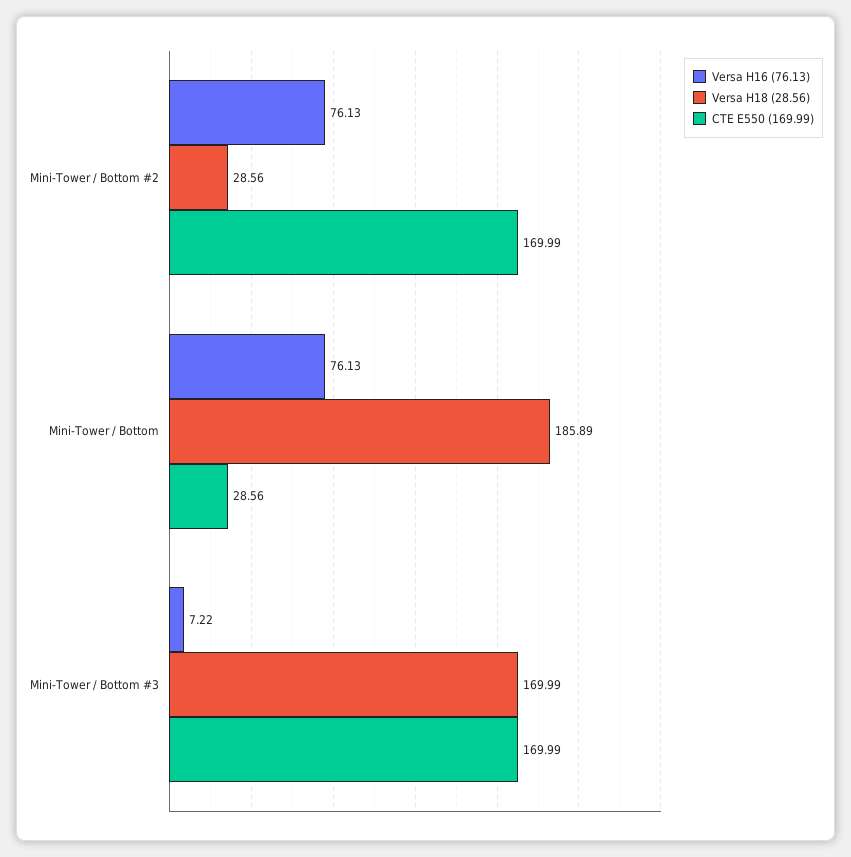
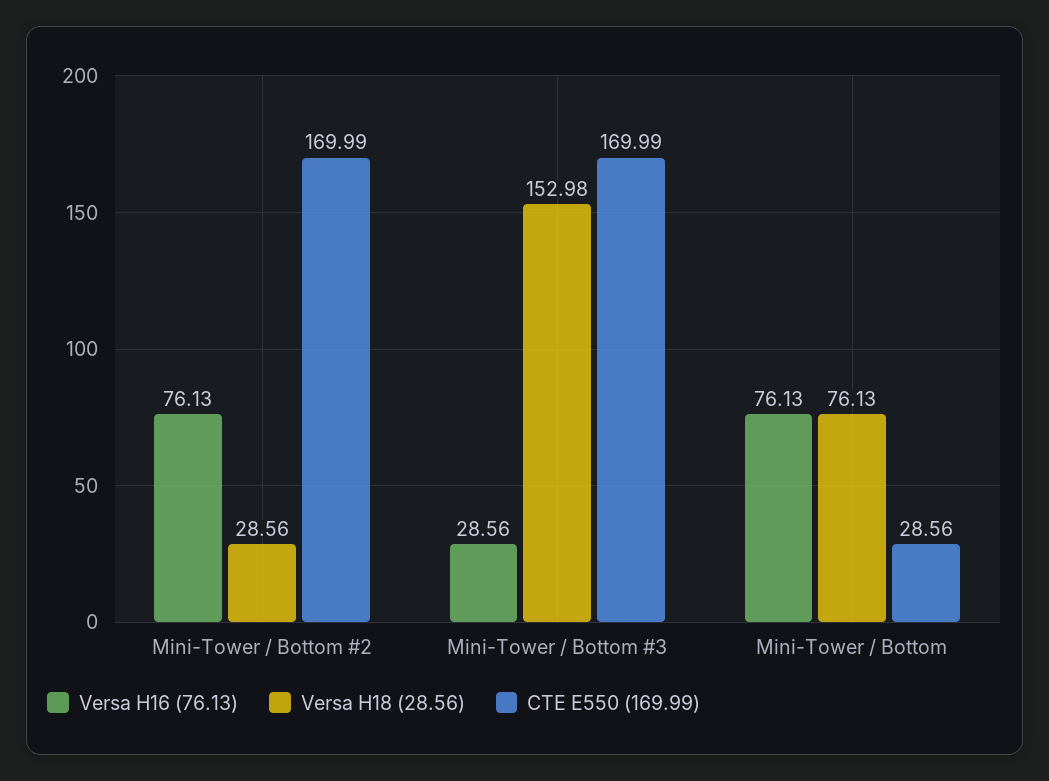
  {
    "Versa H16 (76.13)": {
      "Mini-Tower / Bottom #2": 76.13,
      "Mini-Tower / Bottom": 76.13,
-     "Mini-Tower / Bottom #3": 7.22
+     "Mini-Tower / Bottom #3": 28.56
    },
    "Versa H18 (28.56)": {
      "Mini-Tower / Bottom #2": 28.56,
-     "Mini-Tower / Bottom": 185.89,
+     "Mini-Tower / Bottom": 76.13,
-     "Mini-Tower / Bottom #3": 169.99
+     "Mini-Tower / Bottom #3": 152.98
    },
    "CTE E550 (169.99)": {
      "Mini-Tower / Bottom #2": 169.99,
      "Mini-Tower / Bottom": 28.56,
      "Mini-Tower / Bottom #3": 169.99
    }
  }

